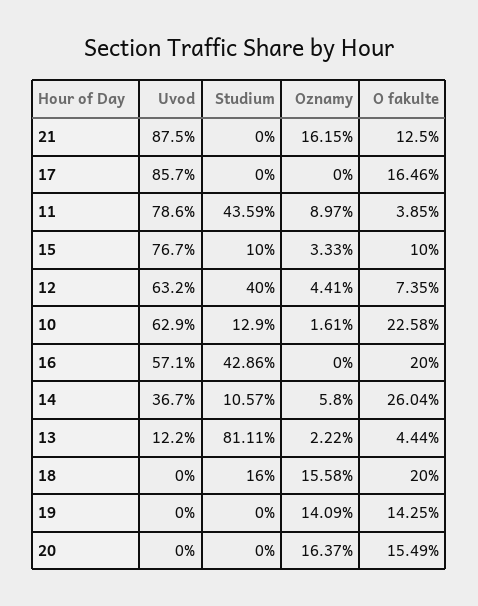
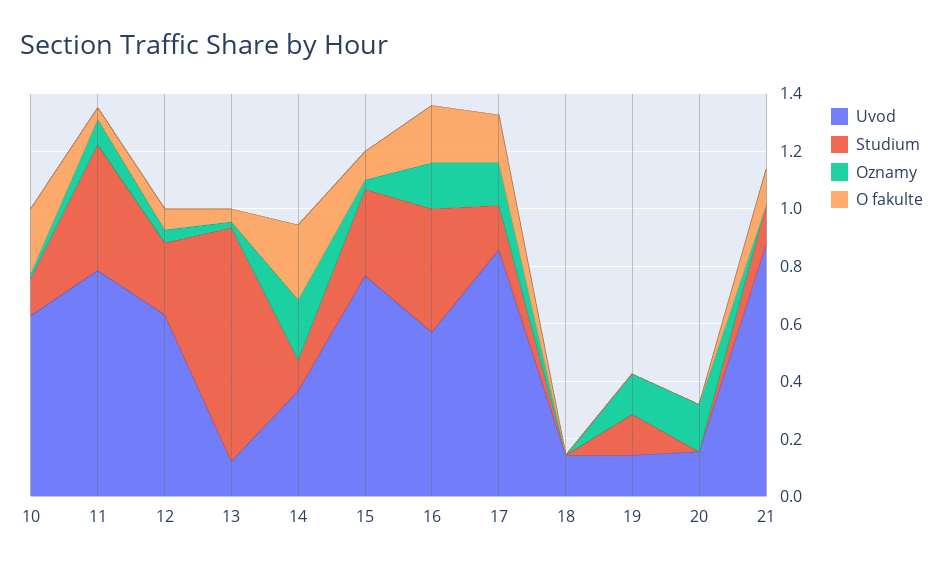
  {
    "Uvod": {
      "21": 0.875,
      "17": 0.857,
      "11": 0.786,
      "15": 0.767,
      "12": 0.632,
      "10": 0.629,
      "16": 0.571,
      "14": 0.367,
      "13": 0.122,
-     "18": 0,
+     "18": 0.15,
-     "19": 0,
+     "19": 0.15,
-     "20": 0
+     "20": 0.15
    },
    "Studium": {
-     "21": 0,
+     "21": 0.15,
-     "17": 0,
+     "17": 0.15,
      "11": 0.4359,
-     "15": 0.1,
+     "15": 0.3,
-     "12": 0.4,
+     "12": 0.25,
      "10": 0.129,
      "16": 0.4286,
      "14": 0.1057,
      "13": 0.8111,
-     "18": 0.16,
+     "18": 0,
-     "19": 0,
+     "19": 0.15,
      "20": 0
    },
    "Oznamy": {
-     "21": 0.1615,
+     "21": 0,
-     "17": 0,
+     "17": 0.15,
      "11": 0.0897,
      "15": 0.0333,
      "12": 0.0441,
      "10": 0.0161,
-     "16": 0,
+     "16": 0.15,
-     "14": 0.058,
+     "14": 0.2,
      "13": 0.0222,
-     "18": 0.1558,
+     "18": 0,
      "19": 0.1409,
      "20": 0.1637
    },
    "O fakulte": {
      "21": 0.125,
      "17": 0.1646,
      "11": 0.0385,
      "15": 0.1,
      "12": 0.0735,
      "10": 0.2258,
      "16": 0.2,
      "14": 0.2604,
      "13": 0.0444,
-     "18": 0.2,
+     "18": 0,
-     "19": 0.1425,
+     "19": 0,
-     "20": 0.1549
+     "20": 0
    }
  }

